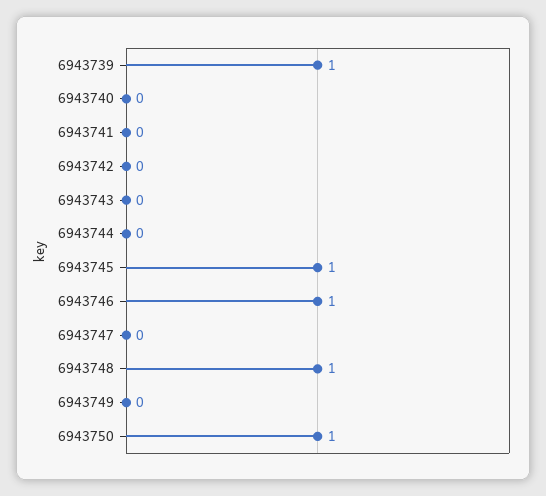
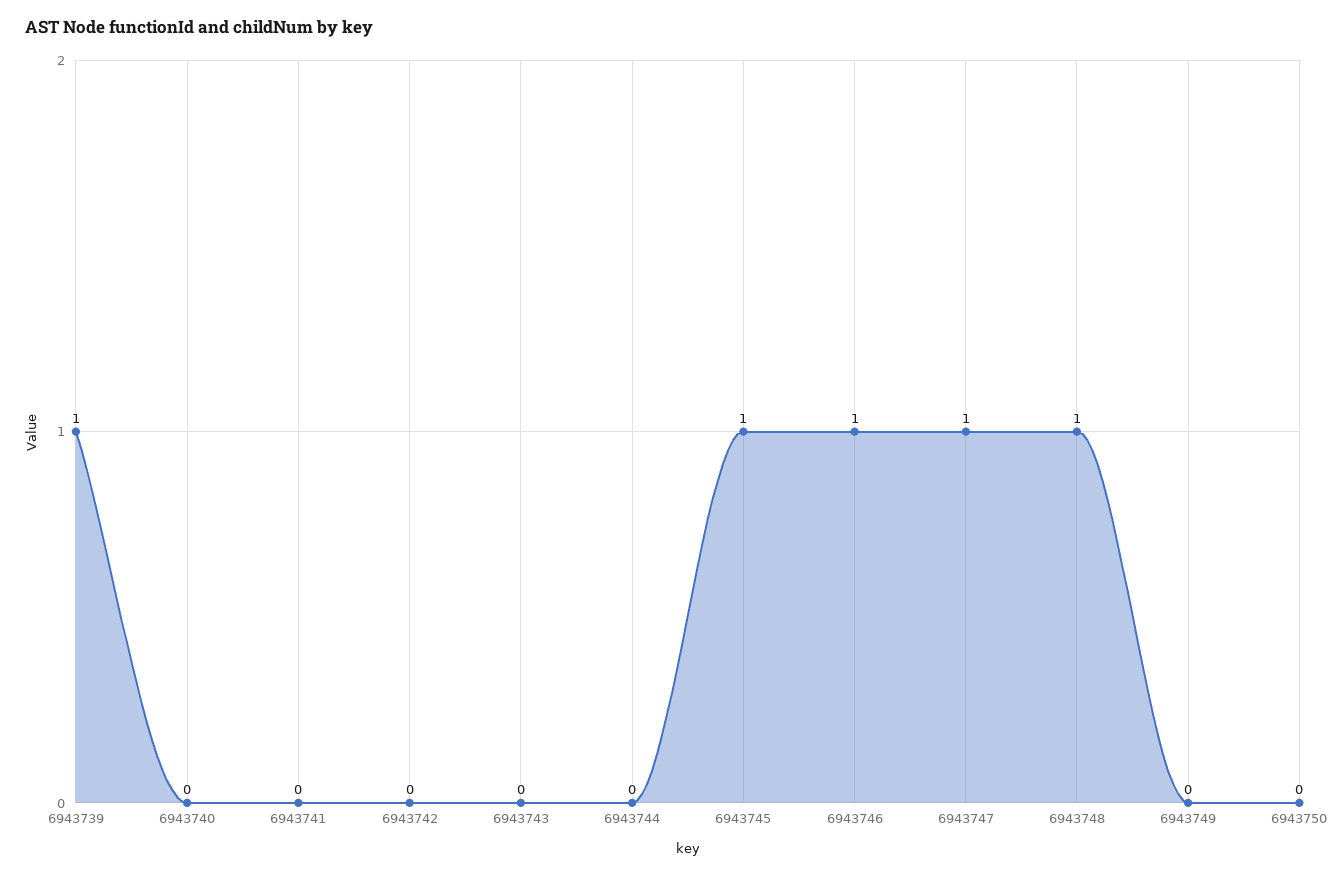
  {
    "6943739": 1,
    "6943740": 0,
    "6943741": 0,
    "6943742": 0,
    "6943743": 0,
    "6943744": 0,
    "6943745": 1,
    "6943746": 1,
-   "6943747": 0,
+   "6943747": 1,
    "6943748": 1,
    "6943749": 0,
-   "6943750": 1
+   "6943750": 0
  }

